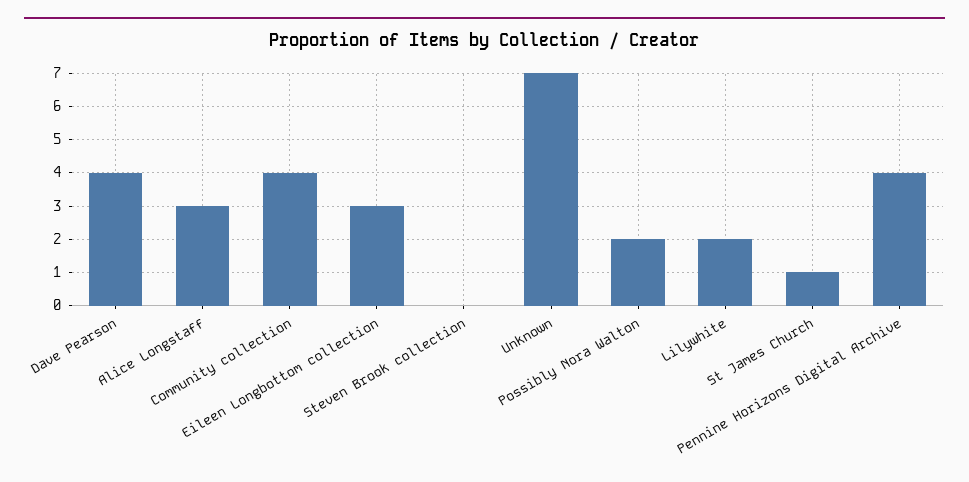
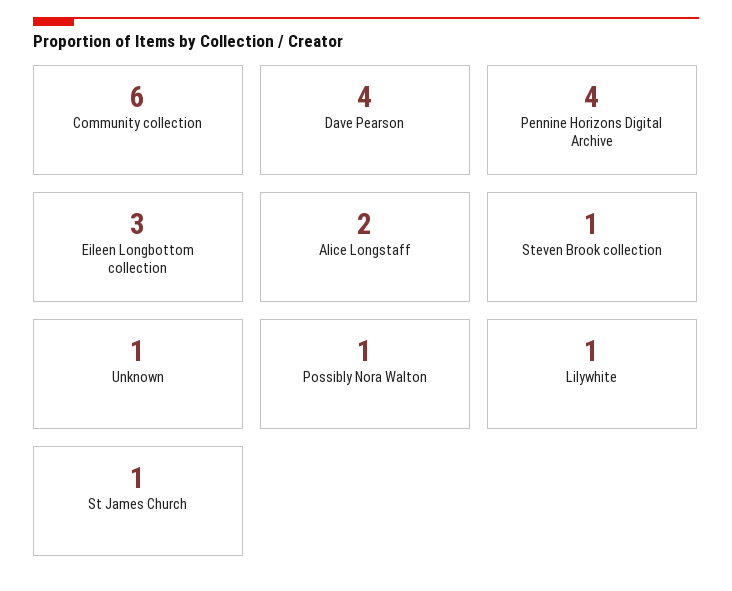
  {
    "Dave Pearson": 4,
-   "Alice Longstaff": 3,
+   "Alice Longstaff": 2,
-   "Community collection": 4,
+   "Community collection": 6,
    "Eileen Longbottom collection": 3,
-   "Steven Brook collection": 0,
+   "Steven Brook collection": 1,
-   "Unknown": 7,
+   "Unknown": 1,
-   "Possibly Nora Walton": 2,
+   "Possibly Nora Walton": 1,
-   "Lilywhite": 2,
+   "Lilywhite": 1,
    "St James Church": 1,
    "Pennine Horizons Digital Archive": 4
  }

